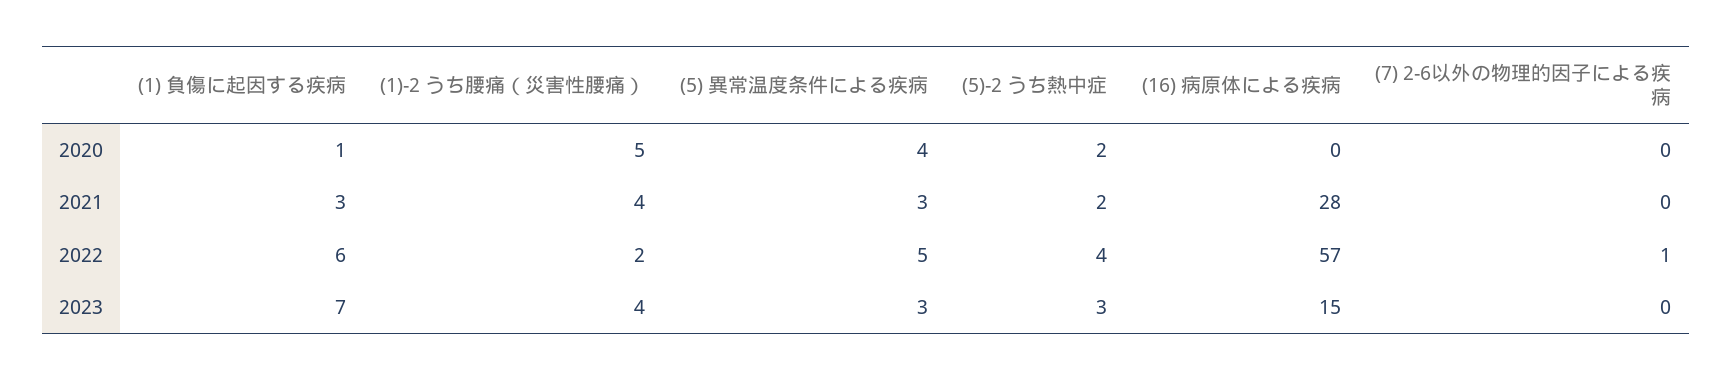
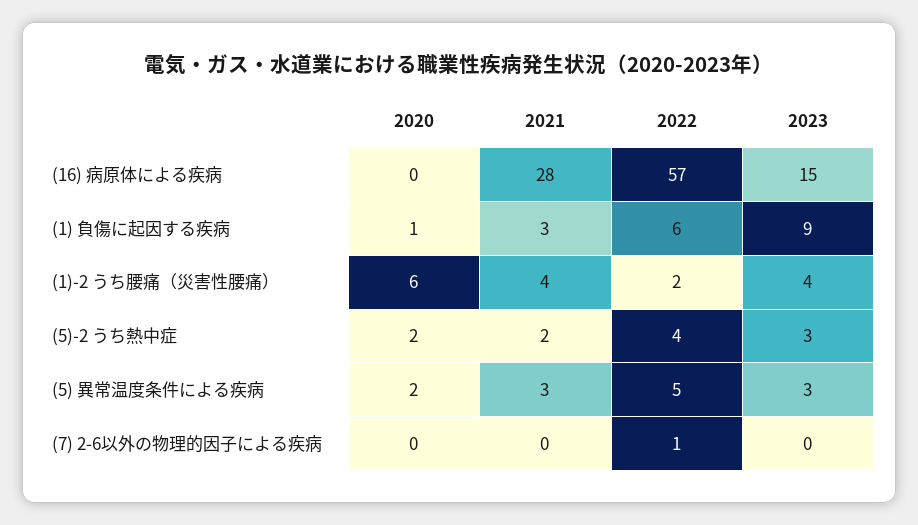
  {
    "(1) 負傷に起因する疾病": {
      "2020": 1,
      "2021": 3,
      "2022": 6,
-     "2023": 7
+     "2023": 9
    },
    "(1)-2 うち腰痛（災害性腰痛）": {
-     "2020": 5,
+     "2020": 6,
      "2021": 4,
      "2022": 2,
      "2023": 4
    },
    "(5) 異常温度条件による疾病": {
-     "2020": 4,
+     "2020": 2,
      "2021": 3,
      "2022": 5,
      "2023": 3
    },
    "(5)-2 うち熱中症": {
      "2020": 2,
      "2021": 2,
      "2022": 4,
      "2023": 3
    },
    "(16) 病原体による疾病": {
      "2020": 0,
      "2021": 28,
      "2022": 57,
      "2023": 15
    },
    "(7) 2-6以外の物理的因子による疾病": {
      "2020": 0,
      "2021": 0,
      "2022": 1,
      "2023": 0
    }
  }

